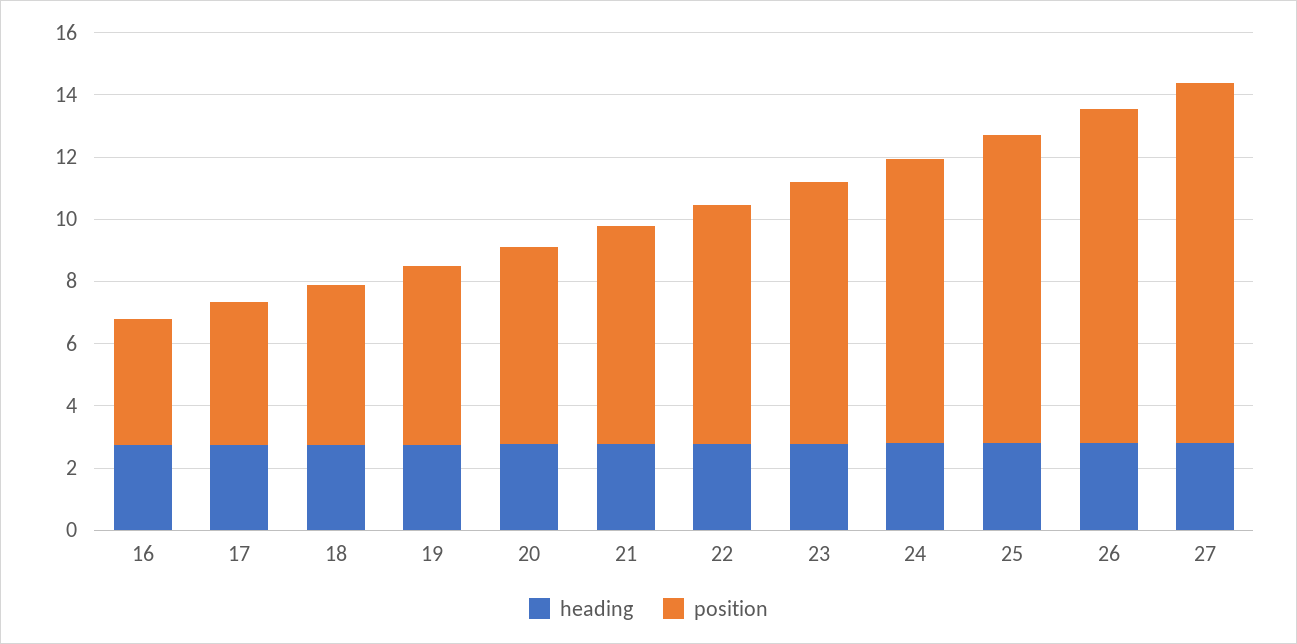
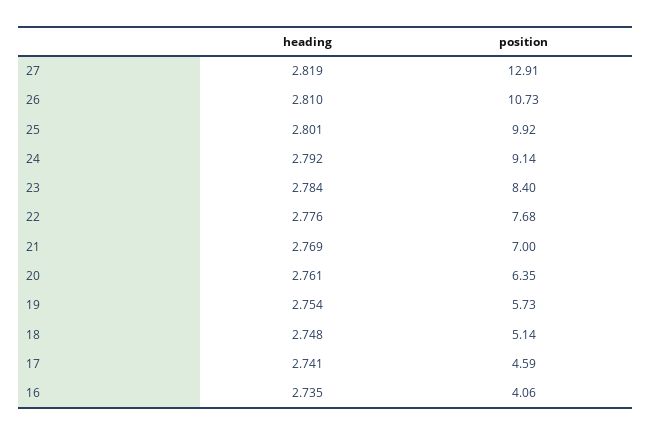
  {
    "heading": {
      "16": 2.735,
      "17": 2.741,
      "18": 2.748,
      "19": 2.754,
      "20": 2.761,
      "21": 2.769,
      "22": 2.776,
      "23": 2.784,
      "24": 2.792,
      "25": 2.801,
      "26": 2.81,
      "27": 2.819
    },
    "position": {
      "16": 4.06,
      "17": 4.59,
      "18": 5.14,
      "19": 5.73,
      "20": 6.35,
      "21": 7,
      "22": 7.68,
      "23": 8.4,
      "24": 9.14,
      "25": 9.92,
      "26": 10.73,
-     "27": 11.5
+     "27": 12.91
    }
  }

